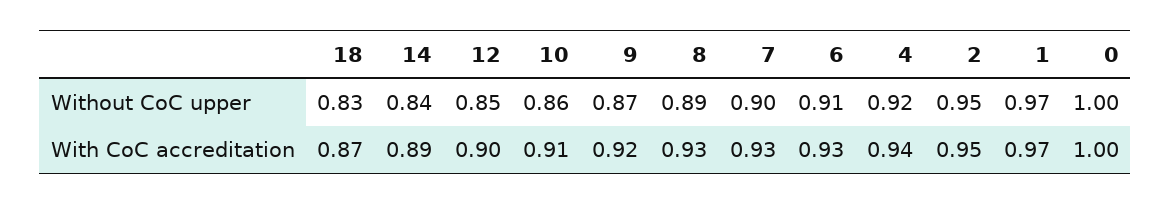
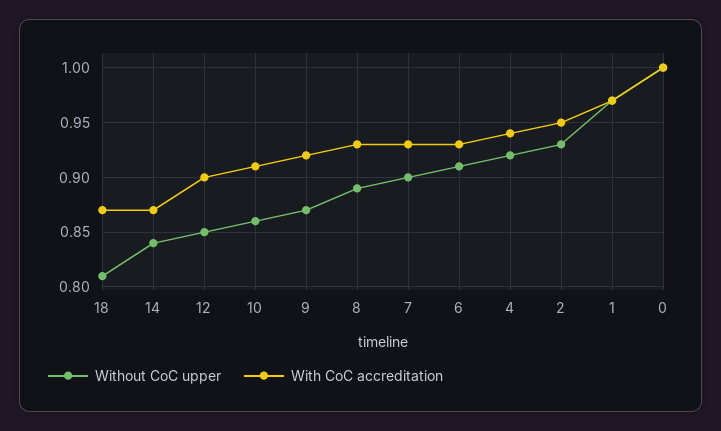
  {
    "Without CoC upper": {
-     "18": 0.83,
+     "18": 0.81,
      "14": 0.84,
      "12": 0.85,
      "10": 0.86,
      "9": 0.87,
      "8": 0.89,
      "7": 0.9,
      "6": 0.91,
      "4": 0.92,
-     "2": 0.95,
+     "2": 0.93,
      "1": 0.97,
      "0": 1
    },
    "With CoC accreditation": {
      "18": 0.87,
-     "14": 0.89,
+     "14": 0.87,
      "12": 0.9,
      "10": 0.91,
      "9": 0.92,
      "8": 0.93,
      "7": 0.93,
      "6": 0.93,
      "4": 0.94,
      "2": 0.95,
      "1": 0.97,
      "0": 1
    }
  }

